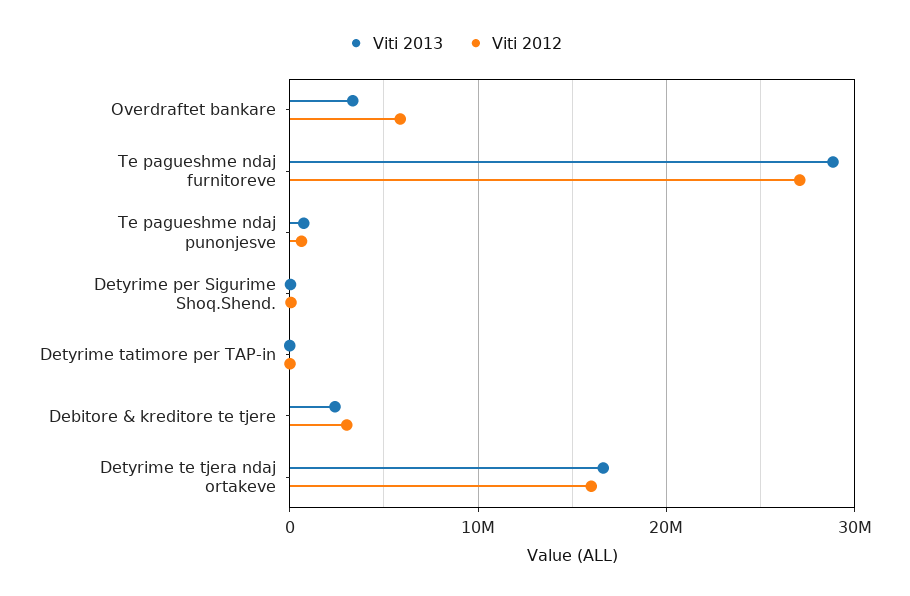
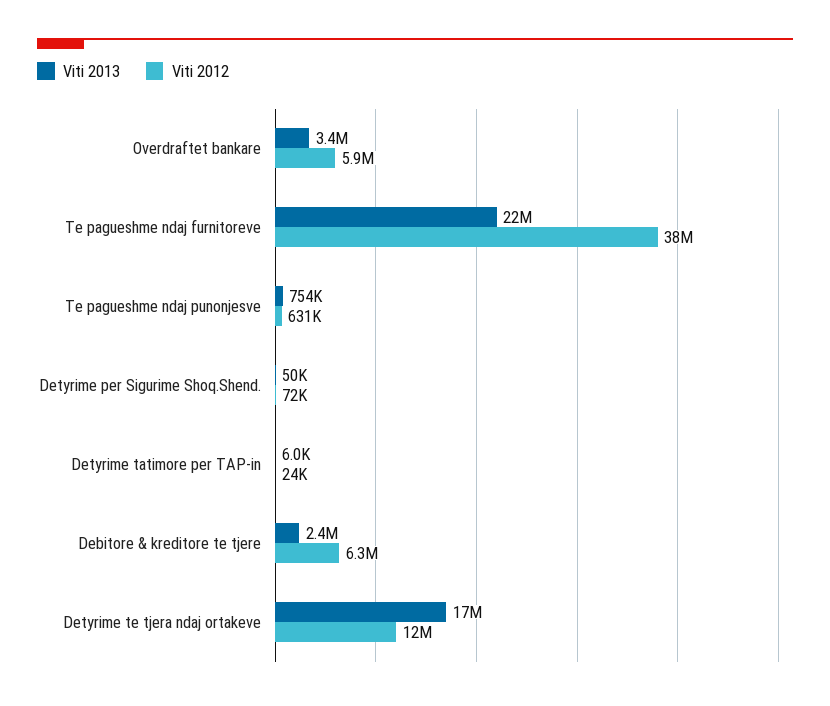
  {
    "Viti 2013": {
      "Overdraftet bankare": 3400000,
-     "Te pagueshme ndaj furnitoreve": 29000000,
+     "Te pagueshme ndaj furnitoreve": 22000000,
      "Te pagueshme ndaj punonjesve": 754000,
      "Detyrime per Sigurime Shoq.Shend.": 50000,
      "Detyrime tatimore per TAP-in": 6000,
      "Debitore & kreditore te tjere": 2400000,
      "Detyrime te tjera ndaj ortakeve": 17000000
    },
    "Viti 2012": {
      "Overdraftet bankare": 5900000,
-     "Te pagueshme ndaj furnitoreve": 27000000,
+     "Te pagueshme ndaj furnitoreve": 38000000,
      "Te pagueshme ndaj punonjesve": 631000,
      "Detyrime per Sigurime Shoq.Shend.": 72000,
      "Detyrime tatimore per TAP-in": 24000,
-     "Debitore & kreditore te tjere": 3000000,
+     "Debitore & kreditore te tjere": 6300000,
-     "Detyrime te tjera ndaj ortakeve": 16000000
+     "Detyrime te tjera ndaj ortakeve": 12000000
    }
  }

